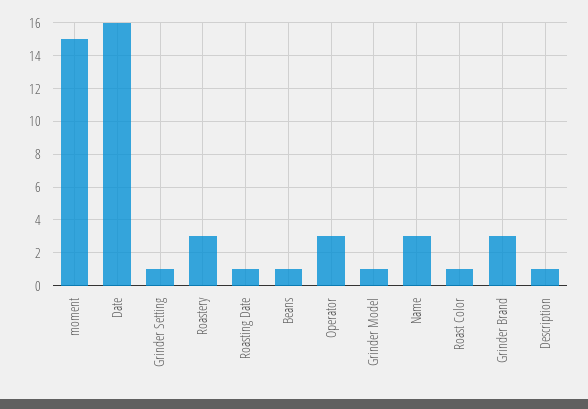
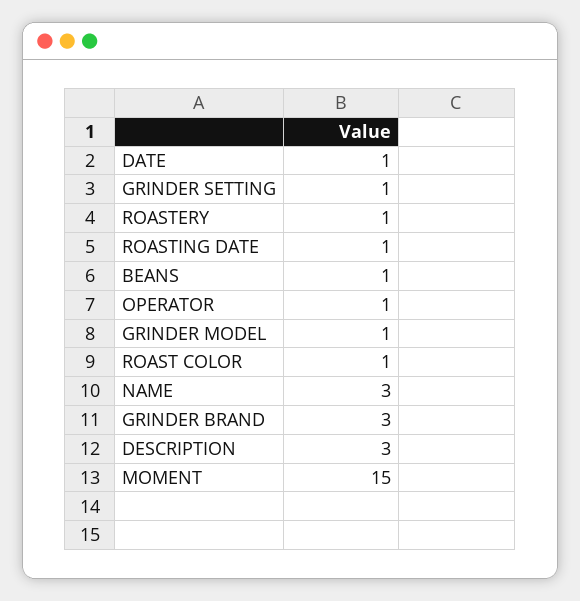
  {
    "moment": 15,
-   "Date": 16,
+   "Date": 1,
    "Grinder Setting": 1,
-   "Roastery": 3,
+   "Roastery": 1,
    "Roasting Date": 1,
    "Beans": 1,
-   "Operator": 3,
+   "Operator": 1,
    "Grinder Model": 1,
    "Name": 3,
    "Roast Color": 1,
    "Grinder Brand": 3,
-   "Description": 1
+   "Description": 3
  }

